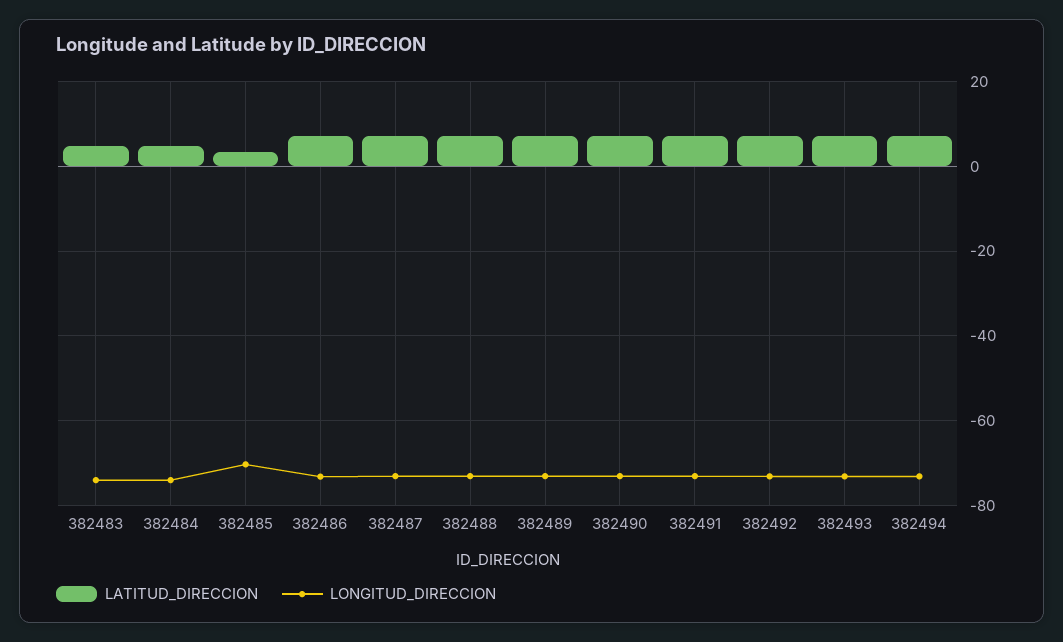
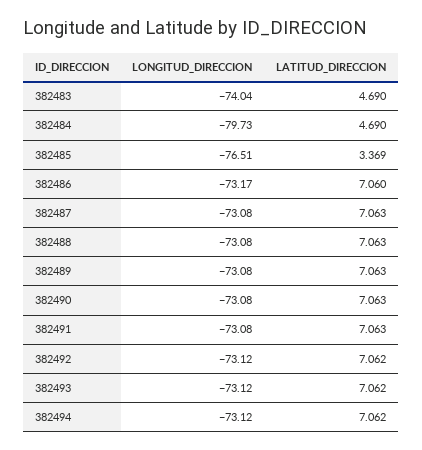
  {
    "LATITUD_DIRECCION": {
      "382483": 4.69,
      "382484": 4.69,
      "382485": 3.369,
      "382486": 7.06,
      "382487": 7.063,
      "382488": 7.063,
      "382489": 7.063,
      "382490": 7.063,
      "382491": 7.063,
      "382492": 7.062,
      "382493": 7.062,
      "382494": 7.062
    },
    "LONGITUD_DIRECCION": {
      "382483": -74.04,
-     "382484": -74,
+     "382484": -79.73,
-     "382485": -70,
+     "382485": -76.51,
      "382486": -73.17,
      "382487": -73.08,
      "382488": -73.08,
      "382489": -73.08,
      "382490": -73.08,
      "382491": -73.08,
      "382492": -73.12,
      "382493": -73.12,
      "382494": -73.12
    }
  }

